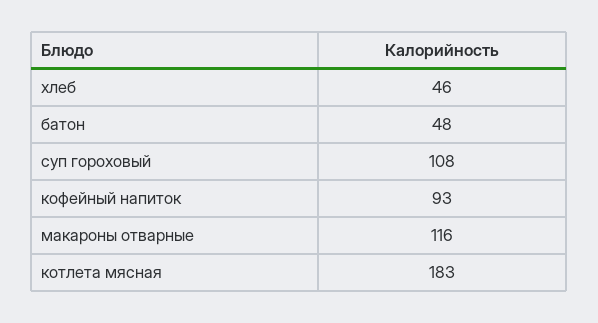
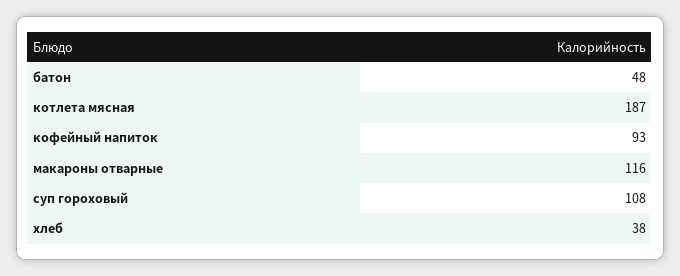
  {
-   "хлеб": 46,
+   "хлеб": 38,
    "батон": 48,
    "суп гороховый": 108,
    "кофейный напиток": 93,
    "макароны отварные": 116,
-   "котлета мясная": 183
+   "котлета мясная": 187
  }

